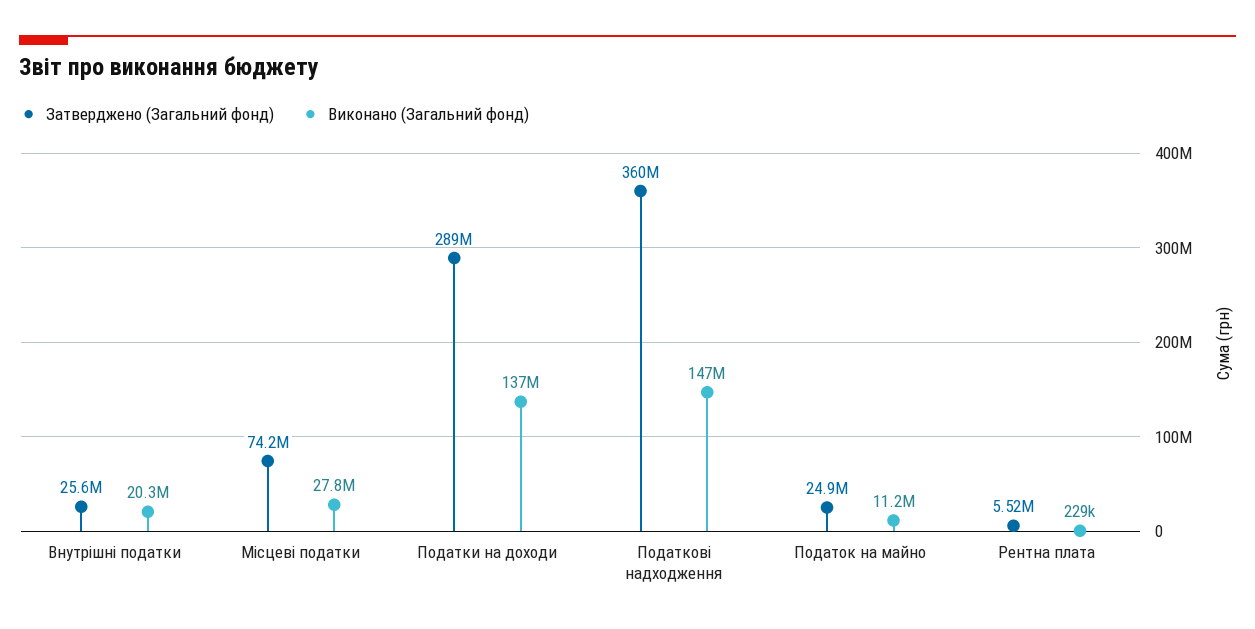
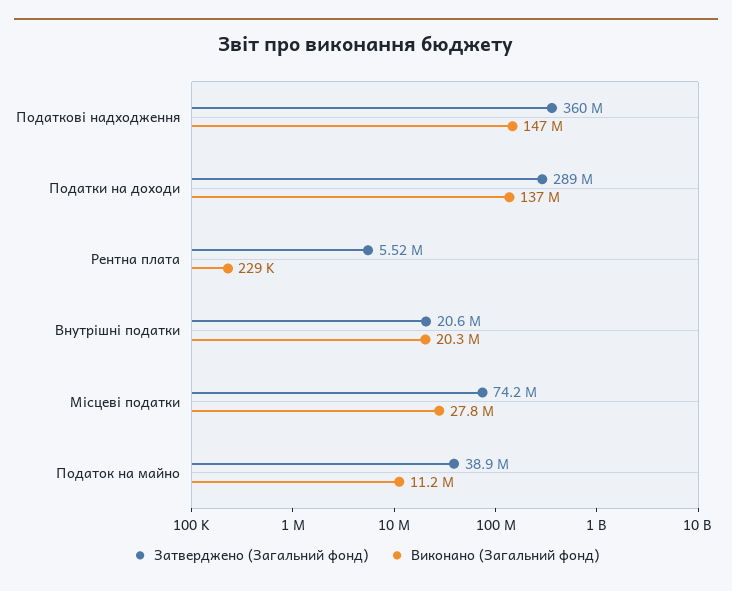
  {
    "Затверджено (Загальний фонд)": {
-     "Внутрішні податки": 25600000,
+     "Внутрішні податки": 20600000,
      "Місцеві податки": 74200000,
      "Податки на доходи": 289000000,
      "Податкові надходження": 360000000,
-     "Податок на майно": 24900000,
+     "Податок на майно": 38900000,
      "Рентна плата": 5520000
    },
    "Виконано (Загальний фонд)": {
      "Внутрішні податки": 20300000,
      "Місцеві податки": 27800000,
      "Податки на доходи": 137000000,
      "Податкові надходження": 147000000,
      "Податок на майно": 11200000,
      "Рентна плата": 229000
    }
  }

